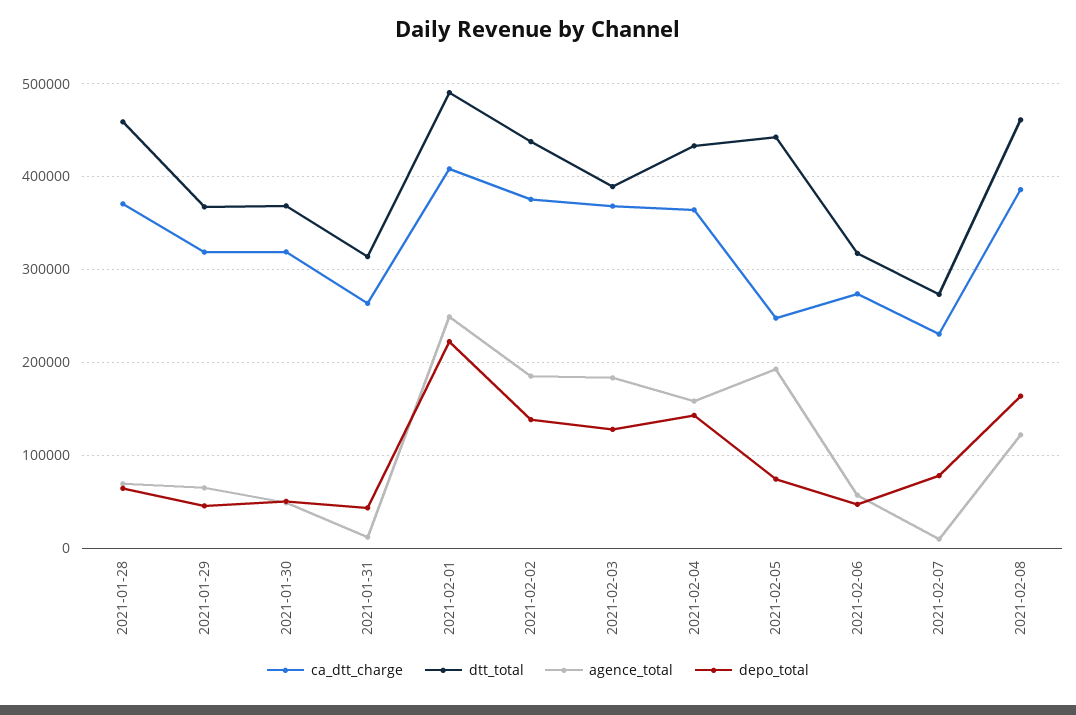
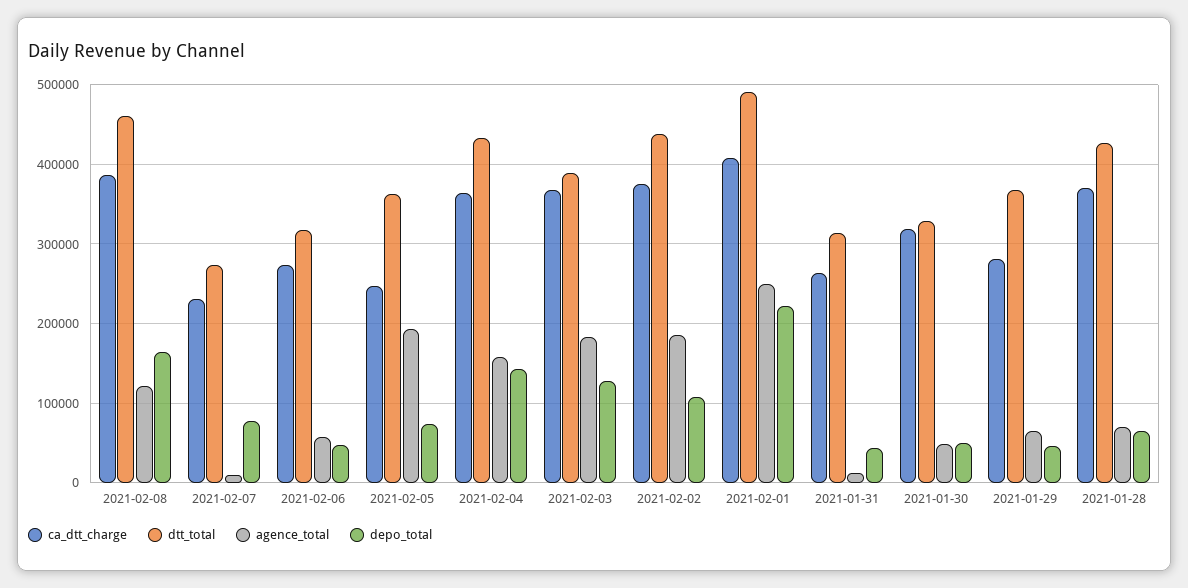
  {
    "ca_dtt_charge": {
      "2021-01-28": 370000,
-     "2021-01-29": 320000,
+     "2021-01-29": 280000,
      "2021-01-30": 320000,
      "2021-01-31": 260000,
      "2021-02-01": 410000,
      "2021-02-02": 380000,
      "2021-02-03": 370000,
      "2021-02-04": 360000,
      "2021-02-05": 250000,
      "2021-02-06": 270000,
      "2021-02-07": 230000,
      "2021-02-08": 390000
    },
    "dtt_total": {
-     "2021-01-28": 460000,
+     "2021-01-28": 430000,
      "2021-01-29": 370000,
-     "2021-01-30": 370000,
+     "2021-01-30": 330000,
      "2021-01-31": 310000,
      "2021-02-01": 490000,
      "2021-02-02": 440000,
      "2021-02-03": 390000,
      "2021-02-04": 430000,
-     "2021-02-05": 440000,
+     "2021-02-05": 360000,
      "2021-02-06": 320000,
      "2021-02-07": 270000,
      "2021-02-08": 460000
    },
    "agence_total": {
      "2021-01-28": 70000,
      "2021-01-29": 60000,
      "2021-01-30": 50000,
      "2021-01-31": 10000,
      "2021-02-01": 250000,
      "2021-02-02": 190000,
      "2021-02-03": 180000,
      "2021-02-04": 160000,
      "2021-02-05": 190000,
      "2021-02-06": 60000,
      "2021-02-07": 10000,
      "2021-02-08": 120000
    },
    "depo_total": {
      "2021-01-28": 60000,
      "2021-01-29": 50000,
      "2021-01-30": 50000,
      "2021-01-31": 40000,
      "2021-02-01": 220000,
-     "2021-02-02": 140000,
+     "2021-02-02": 110000,
      "2021-02-03": 130000,
      "2021-02-04": 140000,
      "2021-02-05": 70000,
      "2021-02-06": 50000,
      "2021-02-07": 80000,
      "2021-02-08": 160000
    }
  }

